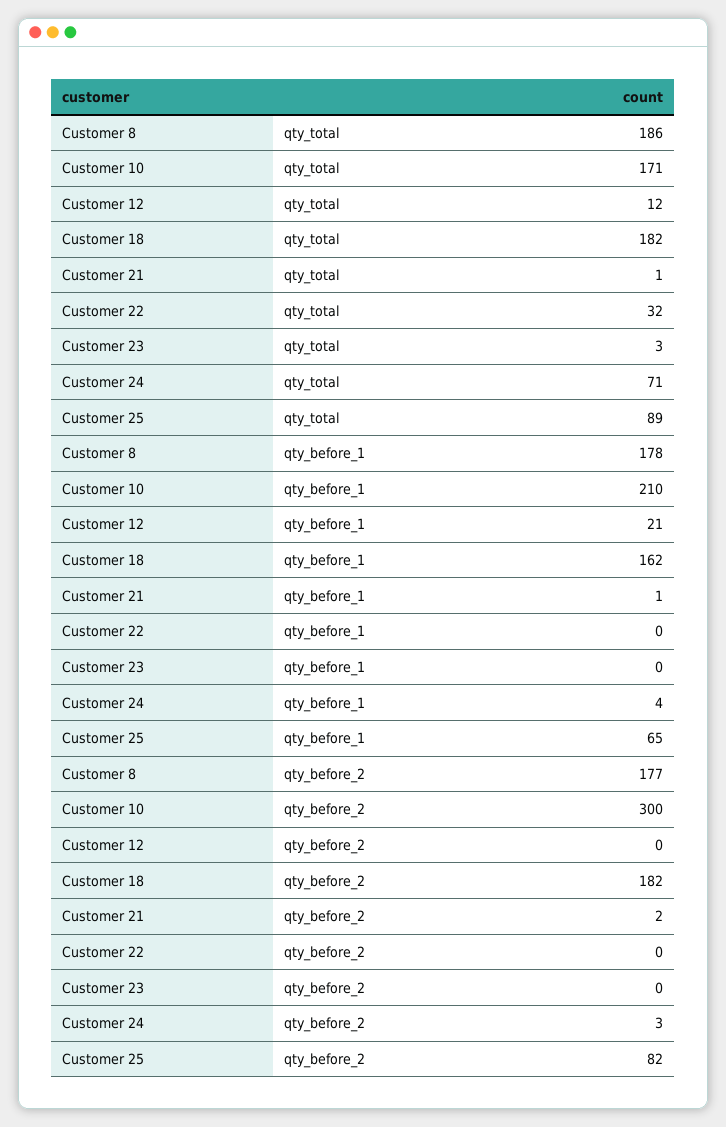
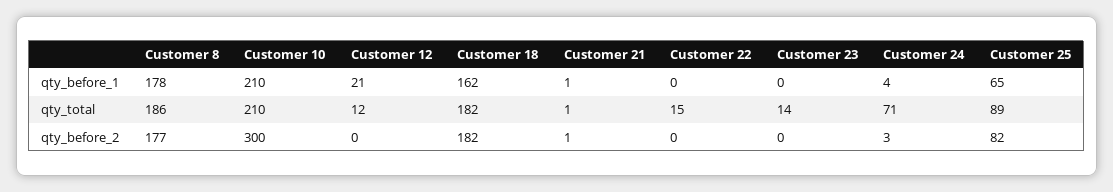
  {
    "Customer 8": {
      "qty_total": 186,
      "qty_before_1": 178,
      "qty_before_2": 177
    },
    "Customer 10": {
-     "qty_total": 171,
+     "qty_total": 210,
      "qty_before_1": 210,
      "qty_before_2": 300
    },
    "Customer 12": {
      "qty_total": 12,
      "qty_before_1": 21,
      "qty_before_2": 0
    },
    "Customer 18": {
      "qty_total": 182,
      "qty_before_1": 162,
      "qty_before_2": 182
    },
    "Customer 21": {
      "qty_total": 1,
      "qty_before_1": 1,
-     "qty_before_2": 2
+     "qty_before_2": 1
    },
    "Customer 22": {
-     "qty_total": 32,
+     "qty_total": 15,
      "qty_before_1": 0,
      "qty_before_2": 0
    },
    "Customer 23": {
-     "qty_total": 3,
+     "qty_total": 14,
      "qty_before_1": 0,
      "qty_before_2": 0
    },
    "Customer 24": {
      "qty_total": 71,
      "qty_before_1": 4,
      "qty_before_2": 3
    },
    "Customer 25": {
      "qty_total": 89,
      "qty_before_1": 65,
      "qty_before_2": 82
    }
  }

